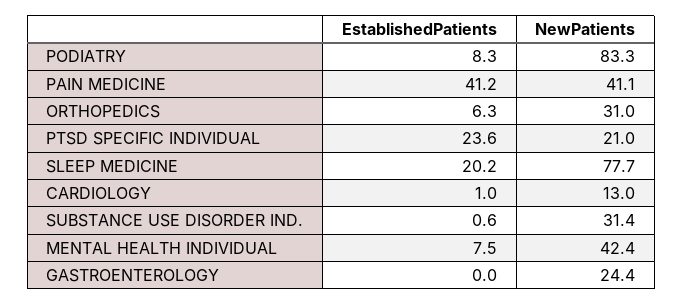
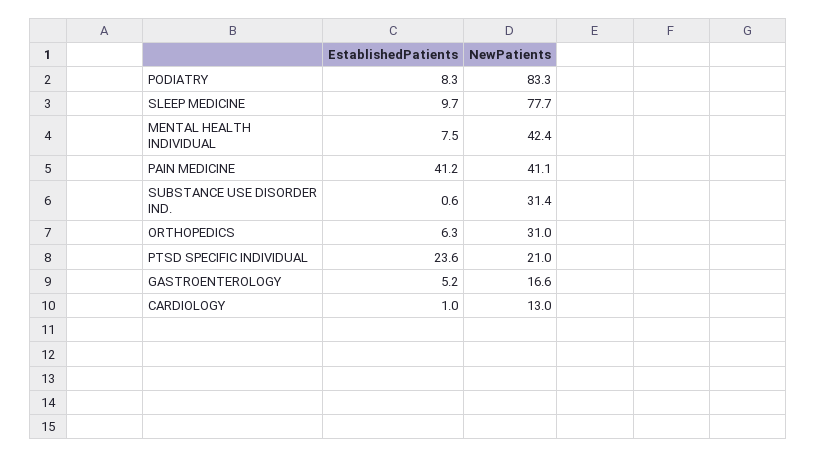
  {
    "EstablishedPatients": {
      "PODIATRY": 8.3,
      "PAIN MEDICINE": 41.2,
      "ORTHOPEDICS": 6.3,
      "PTSD SPECIFIC INDIVIDUAL": 23.6,
-     "SLEEP MEDICINE": 20.2,
+     "SLEEP MEDICINE": 9.7,
      "CARDIOLOGY": 1,
      "SUBSTANCE USE DISORDER IND.": 0.6,
      "MENTAL HEALTH INDIVIDUAL": 7.5,
-     "GASTROENTEROLOGY": 0
+     "GASTROENTEROLOGY": 5.2
    },
    "NewPatients": {
      "PODIATRY": 83.3,
      "PAIN MEDICINE": 41.1,
      "ORTHOPEDICS": 31,
      "PTSD SPECIFIC INDIVIDUAL": 21,
      "SLEEP MEDICINE": 77.7,
      "CARDIOLOGY": 13,
      "SUBSTANCE USE DISORDER IND.": 31.4,
      "MENTAL HEALTH INDIVIDUAL": 42.4,
-     "GASTROENTEROLOGY": 24.4
+     "GASTROENTEROLOGY": 16.6
    }
  }

